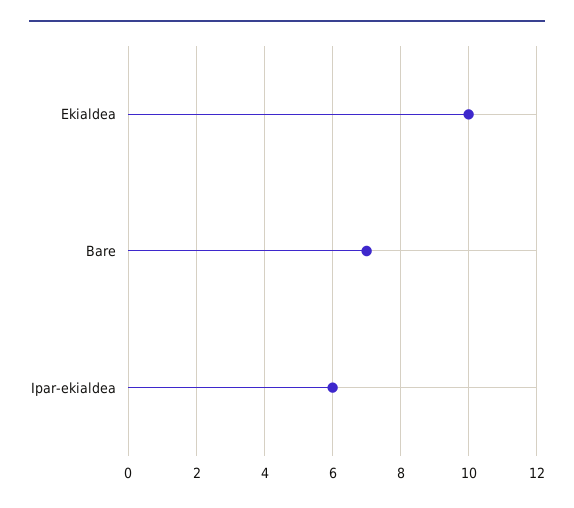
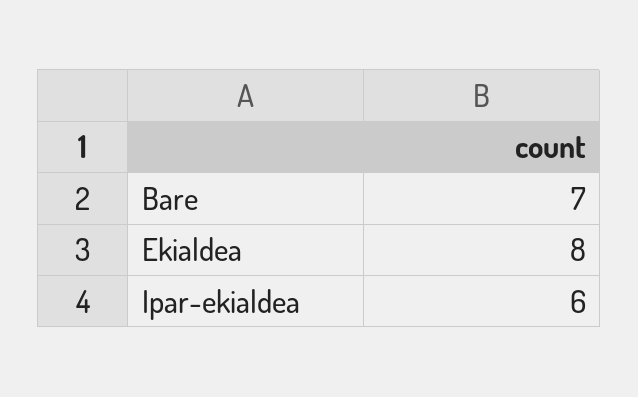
  {
-   "Ekialdea": 10,
+   "Ekialdea": 8,
    "Bare": 7,
    "Ipar-ekialdea": 6
  }

